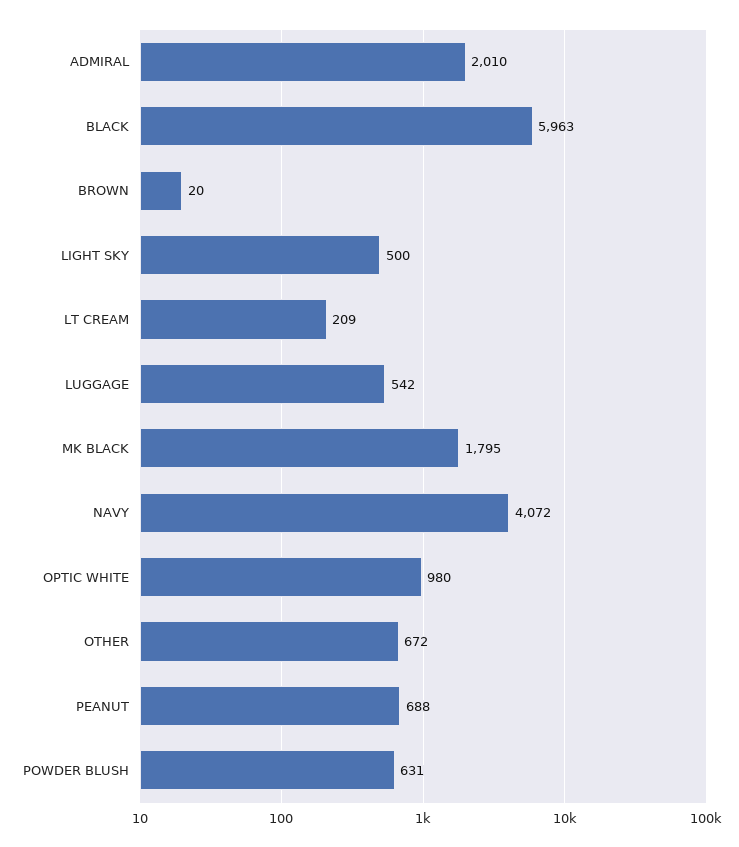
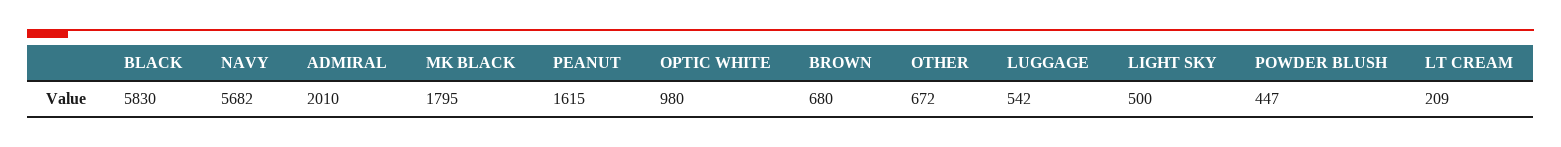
  {
    "ADMIRAL": 2010,
-   "BLACK": 5963,
+   "BLACK": 5830,
-   "BROWN": 20,
+   "BROWN": 680,
    "LIGHT SKY": 500,
    "LT CREAM": 209,
    "LUGGAGE": 542,
    "MK BLACK": 1795,
-   "NAVY": 4072,
+   "NAVY": 5682,
    "OPTIC WHITE": 980,
    "OTHER": 672,
-   "PEANUT": 688,
+   "PEANUT": 1615,
-   "POWDER BLUSH": 631
+   "POWDER BLUSH": 447
  }

